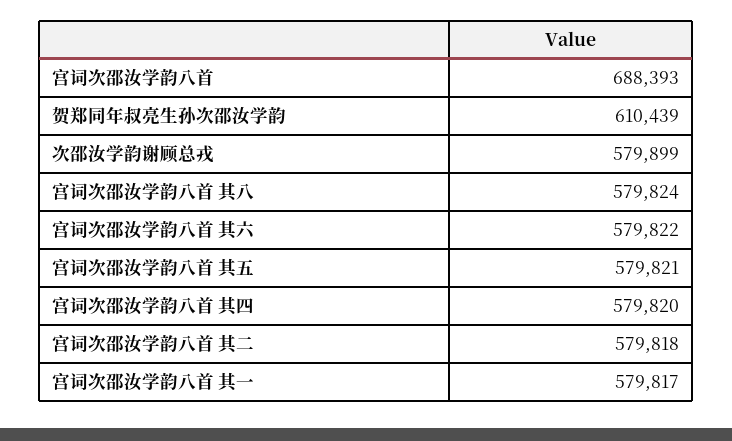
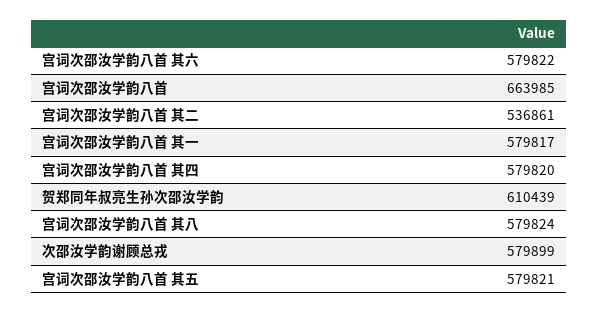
  {
-   "宫词次邵汝学韵八首": 688393,
+   "宫词次邵汝学韵八首": 663985,
    "贺郑同年叔亮生孙次邵汝学韵": 610439,
    "次邵汝学韵谢顾总戎": 579899,
    "宫词次邵汝学韵八首 其八": 579824,
    "宫词次邵汝学韵八首 其六": 579822,
    "宫词次邵汝学韵八首 其五": 579821,
    "宫词次邵汝学韵八首 其四": 579820,
-   "宫词次邵汝学韵八首 其二": 579818,
+   "宫词次邵汝学韵八首 其二": 536861,
    "宫词次邵汝学韵八首 其一": 579817
  }

